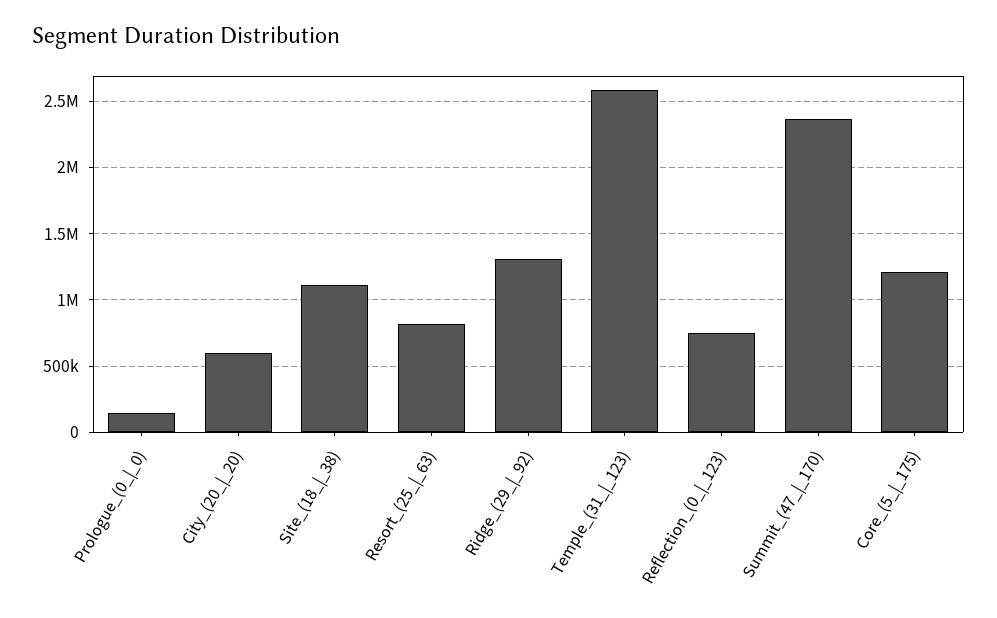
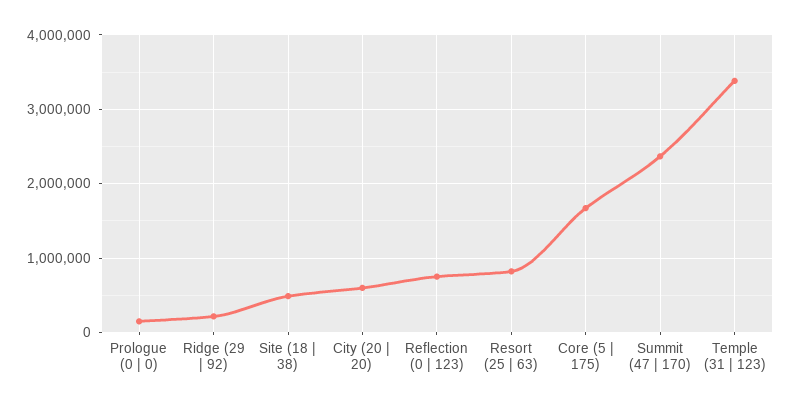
  {
    "Prologue_(0_|_0)": 150000,
    "City_(20_|_20)": 600000,
-   "Site_(18_|_38)": 1100000,
+   "Site_(18_|_38)": 500000,
    "Resort_(25_|_63)": 800000,
-   "Ridge_(29_|_92)": 1300000,
+   "Ridge_(29_|_92)": 200000,
-   "Temple_(31_|_123)": 2600000,
+   "Temple_(31_|_123)": 3400000,
    "Reflection_(0_|_123)": 750000,
    "Summit_(47_|_170)": 2350000,
-   "Core_(5_|_175)": 1200000
+   "Core_(5_|_175)": 1700000
  }

